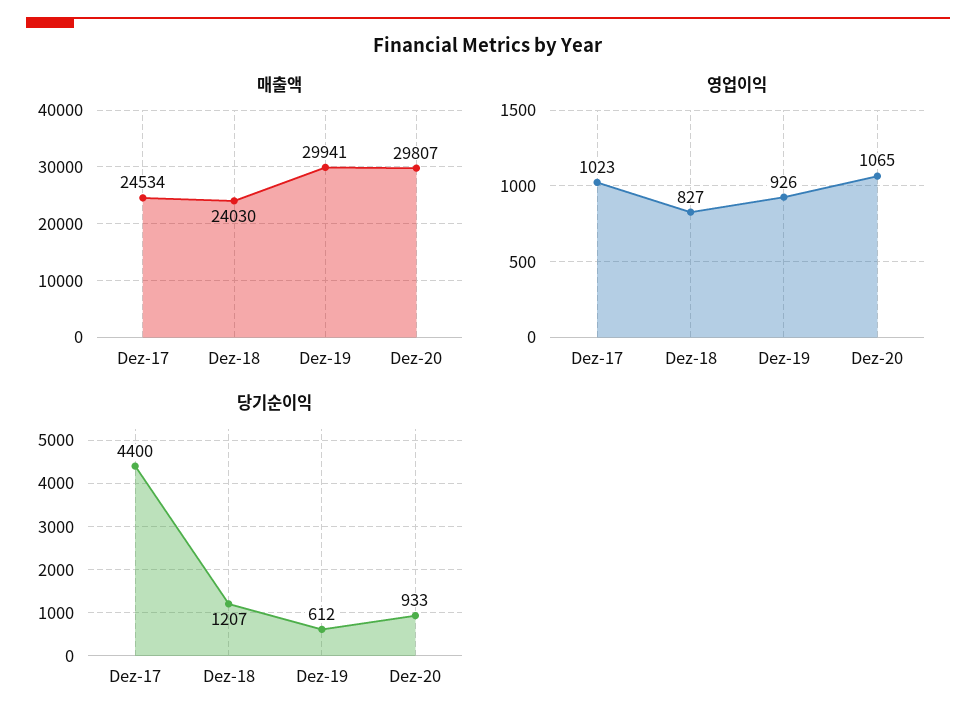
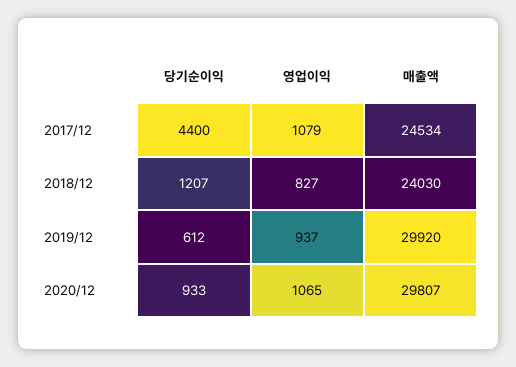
  {
    "매출액": {
      "Dez-17": 24534,
      "Dez-18": 24030,
-     "Dez-19": 29941,
+     "Dez-19": 29920,
      "Dez-20": 29807
    },
    "영업이익": {
-     "Dez-17": 1023,
+     "Dez-17": 1079,
      "Dez-18": 827,
-     "Dez-19": 926,
+     "Dez-19": 937,
      "Dez-20": 1065
    },
    "당기순이익": {
      "Dez-17": 4400,
      "Dez-18": 1207,
      "Dez-19": 612,
      "Dez-20": 933
    }
  }

